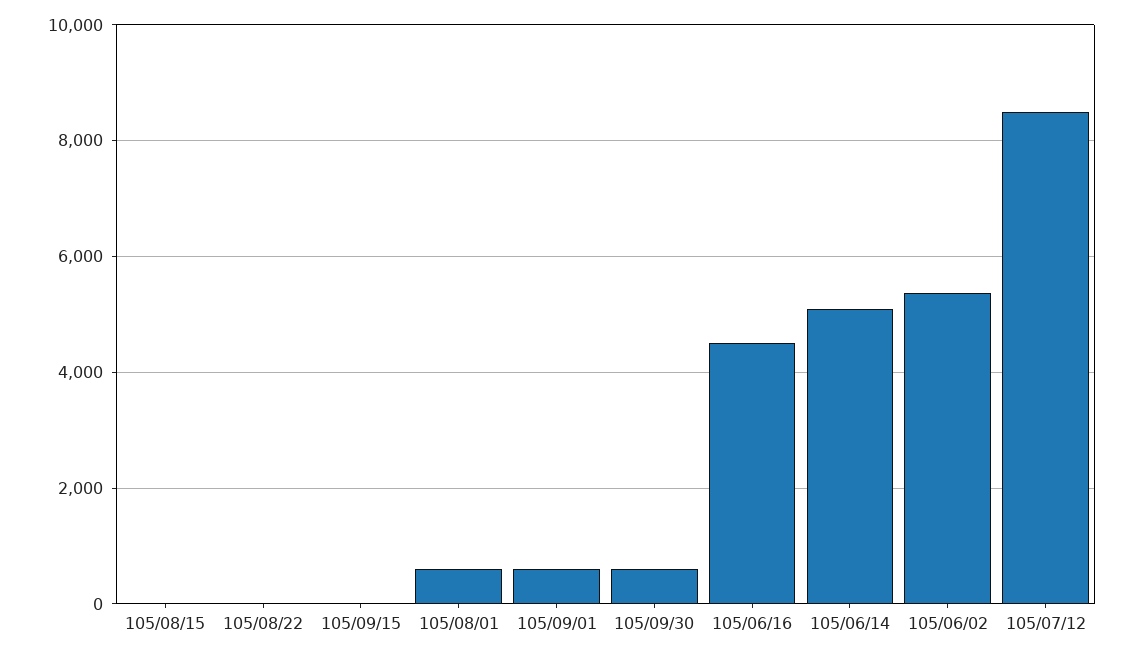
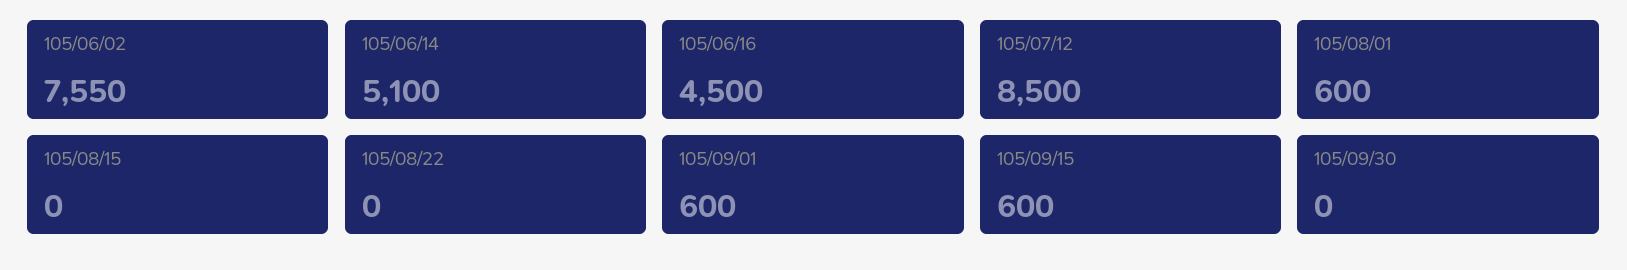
  {
    "105/08/15": 0,
    "105/08/22": 0,
-   "105/09/15": 0,
+   "105/09/15": 600,
    "105/08/01": 600,
    "105/09/01": 600,
-   "105/09/30": 600,
+   "105/09/30": 0,
    "105/06/16": 4500,
    "105/06/14": 5100,
-   "105/06/02": 5400,
+   "105/06/02": 7550,
    "105/07/12": 8500
  }

